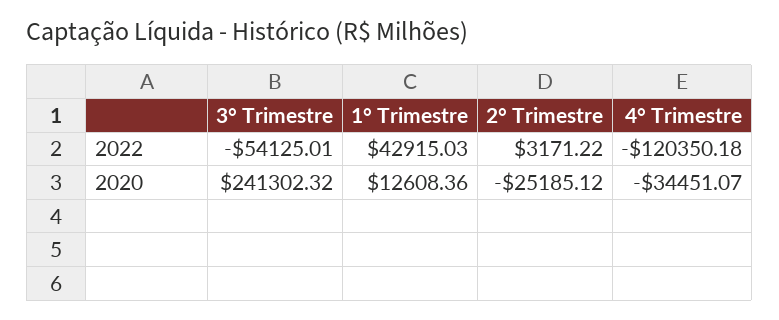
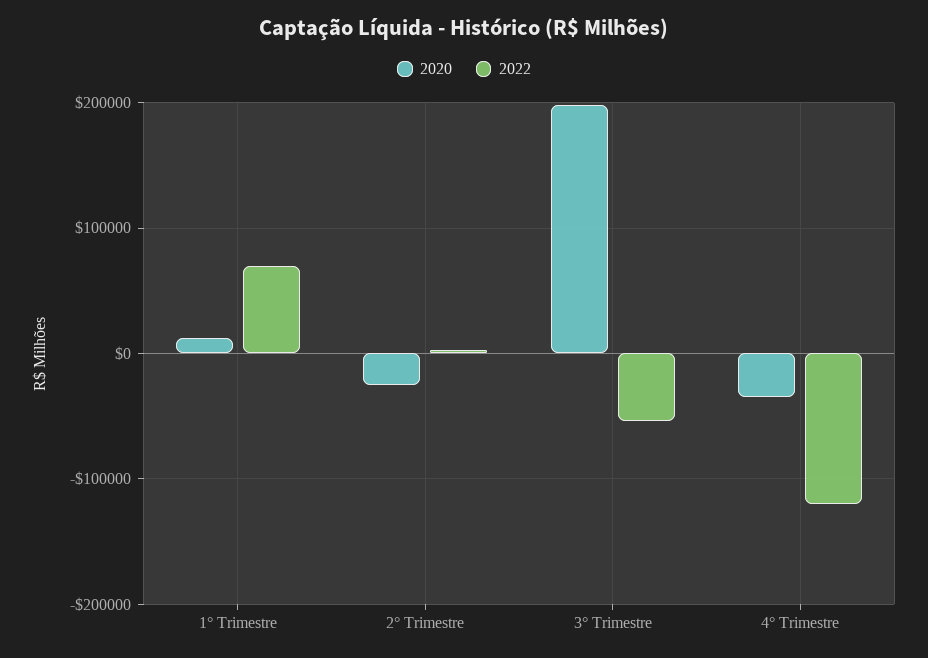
  {
    "2022": {
      "3° Trimestre": -54125.01,
-     "1° Trimestre": 42915.03,
+     "1° Trimestre": 70000,
      "2° Trimestre": 3171.22,
      "4° Trimestre": -120350.18
    },
    "2020": {
-     "3° Trimestre": 241302.32,
+     "3° Trimestre": 200000,
      "1° Trimestre": 12608.36,
      "2° Trimestre": -25185.12,
      "4° Trimestre": -34451.07
    }
  }

